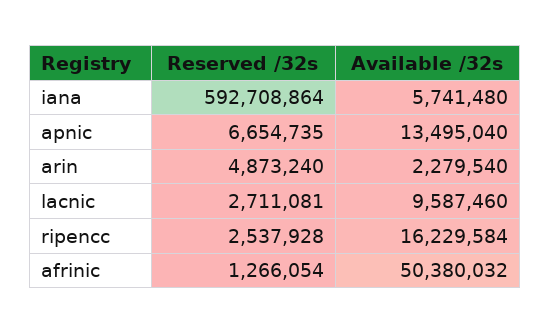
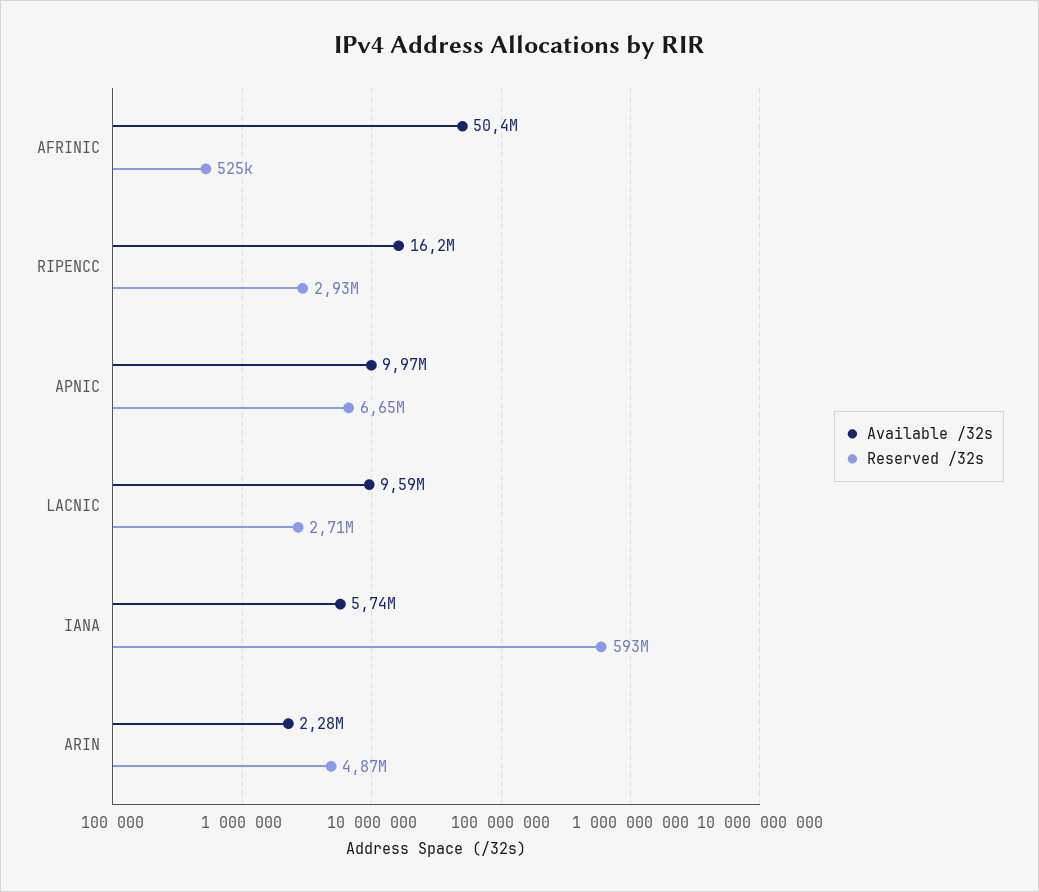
  {
    "Reserved /32s": {
      "iana": 592708864,
      "apnic": 6654735,
      "arin": 4873240,
      "lacnic": 2711081,
-     "ripencc": 2537928,
+     "ripencc": 2930000,
-     "afrinic": 1266054
+     "afrinic": 525000
    },
    "Available /32s": {
      "iana": 5741480,
-     "apnic": 13495040,
+     "apnic": 9970000,
      "arin": 2279540,
      "lacnic": 9587460,
      "ripencc": 16229584,
      "afrinic": 50380032
    }
  }

